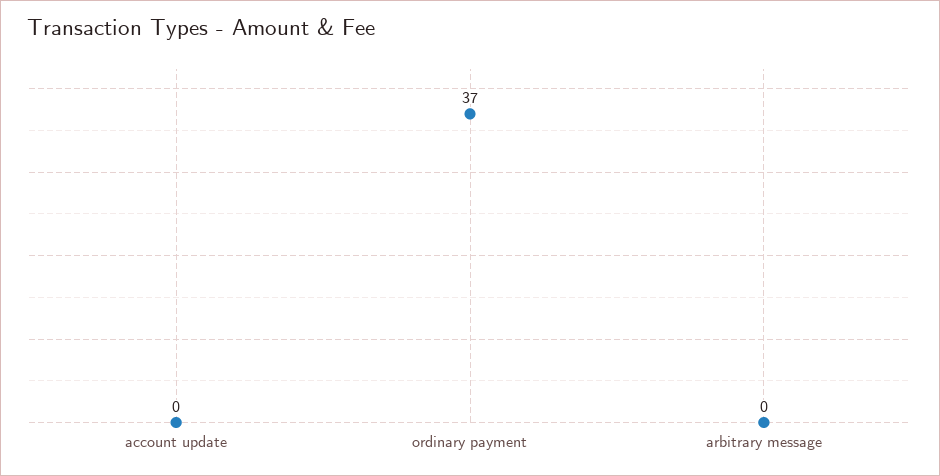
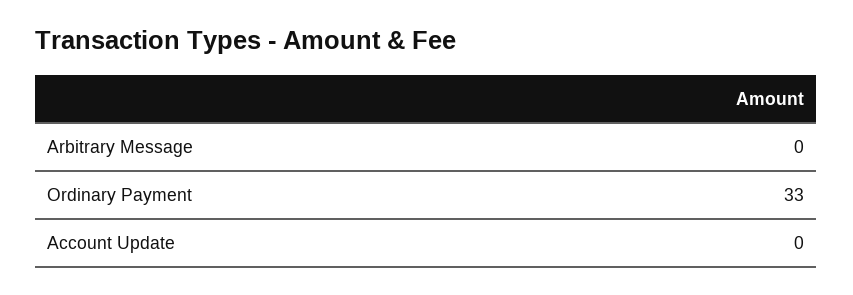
  {
    "account update": 0,
-   "ordinary payment": 37,
+   "ordinary payment": 33,
    "arbitrary message": 0
  }

